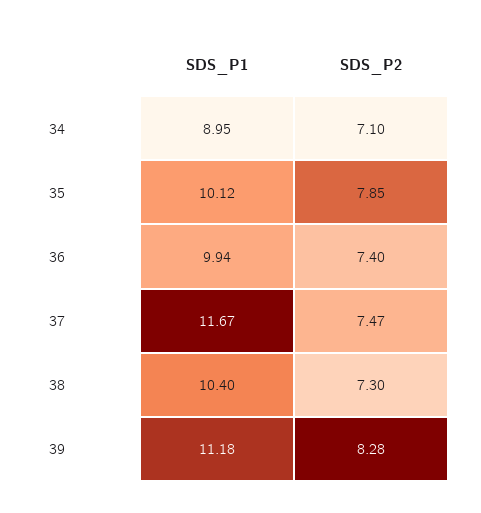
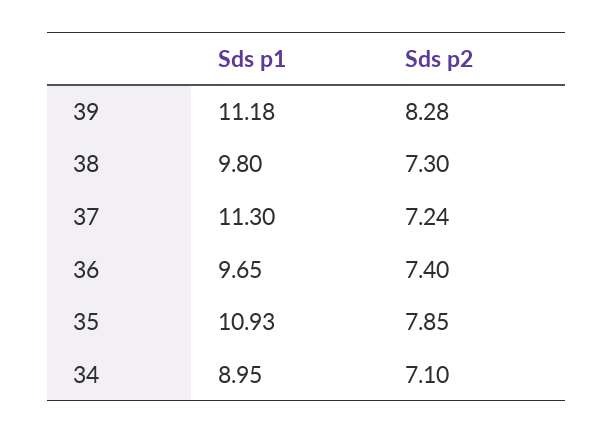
  {
    "SDS_P1": {
      "34": 8.95,
-     "35": 10.12,
+     "35": 10.93,
-     "36": 9.94,
+     "36": 9.65,
-     "37": 11.67,
+     "37": 11.3,
-     "38": 10.4,
+     "38": 9.8,
      "39": 11.18
    },
    "SDS_P2": {
      "34": 7.1,
      "35": 7.85,
      "36": 7.4,
-     "37": 7.47,
+     "37": 7.24,
      "38": 7.3,
      "39": 8.28
    }
  }

